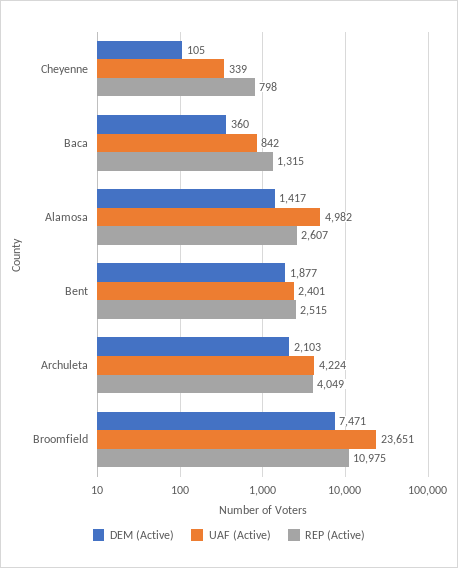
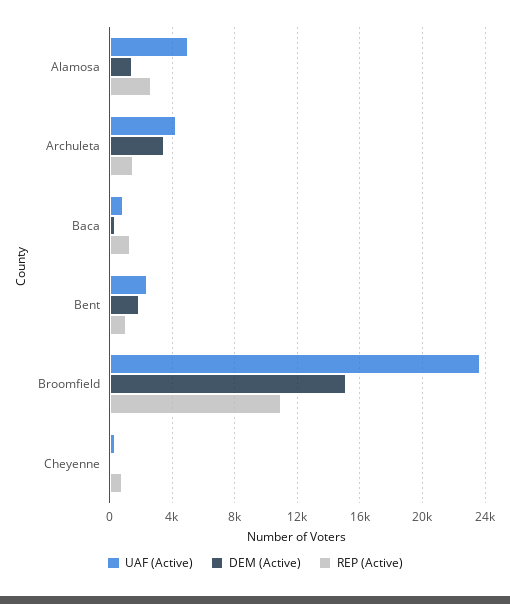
  {
    "DEM (Active)": {
      "Cheyenne": 105,
      "Baca": 360,
      "Alamosa": 1417,
      "Bent": 1877,
-     "Archuleta": 2103,
+     "Archuleta": 3500,
-     "Broomfield": 7471
+     "Broomfield": 15000
    },
    "UAF (Active)": {
      "Cheyenne": 339,
      "Baca": 842,
      "Alamosa": 4982,
      "Bent": 2401,
      "Archuleta": 4224,
      "Broomfield": 23651
    },
    "REP (Active)": {
      "Cheyenne": 798,
      "Baca": 1315,
      "Alamosa": 2607,
-     "Bent": 2515,
+     "Bent": 1000,
-     "Archuleta": 4049,
+     "Archuleta": 1500,
      "Broomfield": 10975
    }
  }

